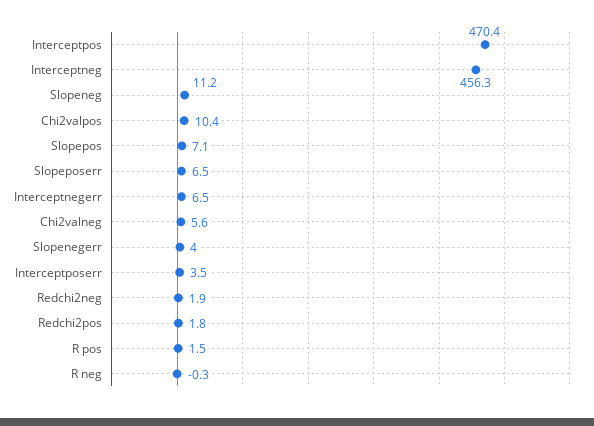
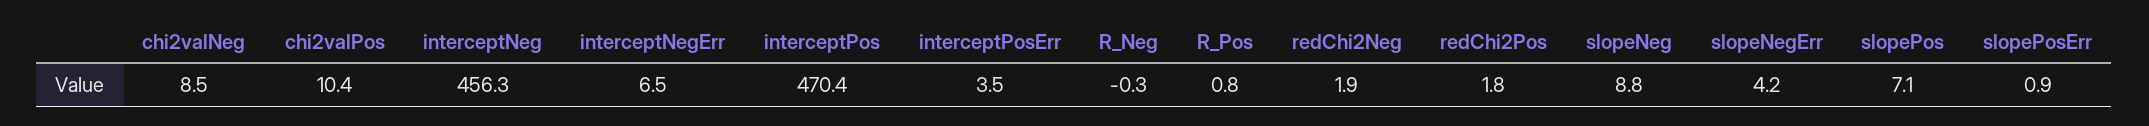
  {
    "Interceptpos": 470.4,
    "Interceptneg": 456.3,
-   "Slopeneg": 11.2,
+   "Slopeneg": 8.8,
    "Chi2valpos": 10.4,
    "Slopepos": 7.1,
-   "Slopeposerr": 6.5,
+   "Slopeposerr": 0.9,
    "Interceptnegerr": 6.5,
-   "Chi2valneg": 5.6,
+   "Chi2valneg": 8.5,
-   "Slopenegerr": 4,
+   "Slopenegerr": 4.2,
    "Interceptposerr": 3.5,
    "Redchi2neg": 1.9,
    "Redchi2pos": 1.8,
-   "R pos": 1.5,
+   "R pos": 0.8,
    "R neg": -0.3
  }

